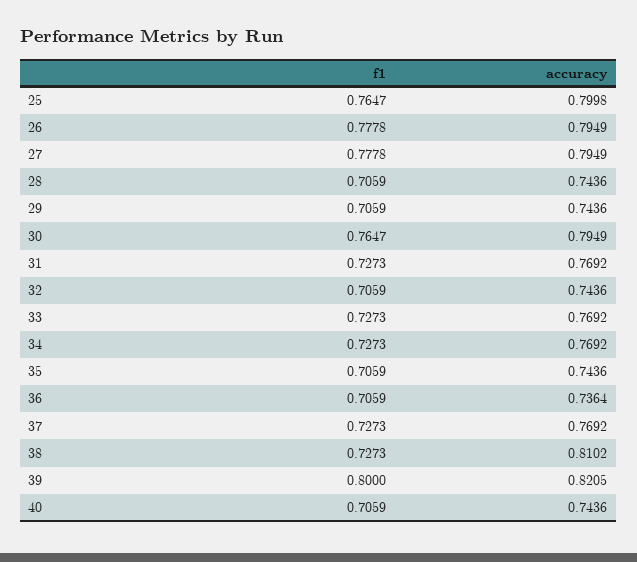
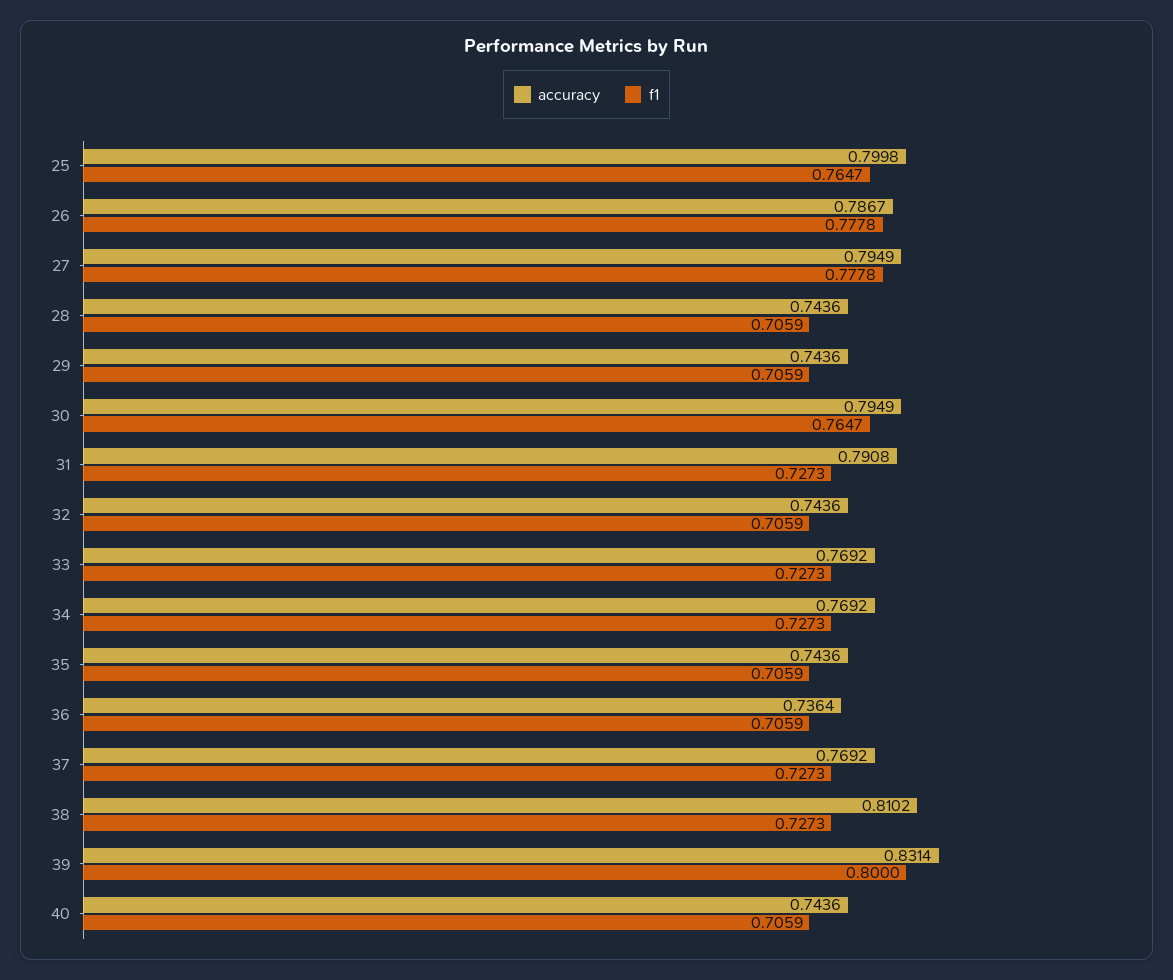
  {
    "f1": {
      "25": 0.7647,
      "26": 0.7778,
      "27": 0.7778,
      "28": 0.7059,
      "29": 0.7059,
      "30": 0.7647,
      "31": 0.7273,
      "32": 0.7059,
      "33": 0.7273,
      "34": 0.7273,
      "35": 0.7059,
      "36": 0.7059,
      "37": 0.7273,
      "38": 0.7273,
      "39": 0.8,
      "40": 0.7059
    },
    "accuracy": {
      "25": 0.7998,
-     "26": 0.7949,
+     "26": 0.7867,
      "27": 0.7949,
      "28": 0.7436,
      "29": 0.7436,
      "30": 0.7949,
-     "31": 0.7692,
+     "31": 0.7908,
      "32": 0.7436,
      "33": 0.7692,
      "34": 0.7692,
      "35": 0.7436,
      "36": 0.7364,
      "37": 0.7692,
      "38": 0.8102,
-     "39": 0.8205,
+     "39": 0.8314,
      "40": 0.7436
    }
  }

